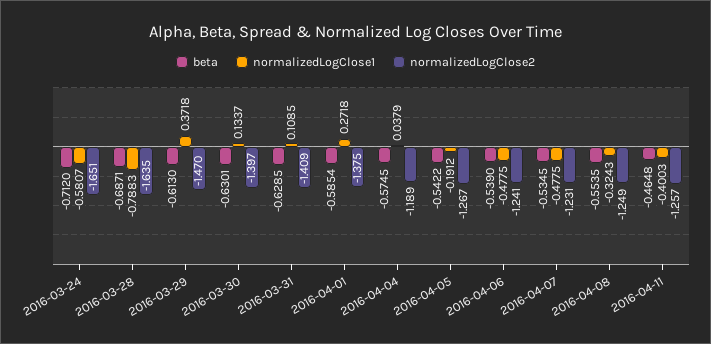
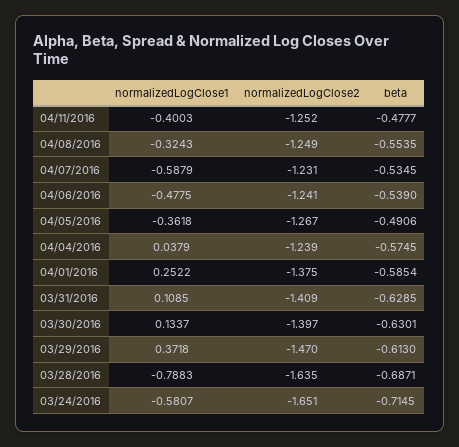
  {
    "beta": {
-     "2016-03-24": -0.712,
+     "2016-03-24": -0.7145,
      "2016-03-28": -0.6871,
      "2016-03-29": -0.613,
      "2016-03-30": -0.6301,
      "2016-03-31": -0.6285,
      "2016-04-01": -0.5854,
      "2016-04-04": -0.5745,
-     "2016-04-05": -0.5422,
+     "2016-04-05": -0.4906,
      "2016-04-06": -0.539,
      "2016-04-07": -0.5345,
      "2016-04-08": -0.5535,
-     "2016-04-11": -0.4648
+     "2016-04-11": -0.4777
    },
    "normalizedLogClose1": {
      "2016-03-24": -0.5807,
      "2016-03-28": -0.7883,
      "2016-03-29": 0.3718,
      "2016-03-30": 0.1337,
      "2016-03-31": 0.1085,
-     "2016-04-01": 0.2718,
+     "2016-04-01": 0.2522,
      "2016-04-04": 0.0379,
-     "2016-04-05": -0.1912,
+     "2016-04-05": -0.3618,
      "2016-04-06": -0.4775,
-     "2016-04-07": -0.4775,
+     "2016-04-07": -0.5879,
      "2016-04-08": -0.3243,
      "2016-04-11": -0.4003
    },
    "normalizedLogClose2": {
      "2016-03-24": -1.651,
      "2016-03-28": -1.635,
      "2016-03-29": -1.47,
      "2016-03-30": -1.397,
      "2016-03-31": -1.409,
      "2016-04-01": -1.375,
-     "2016-04-04": -1.189,
+     "2016-04-04": -1.239,
      "2016-04-05": -1.267,
      "2016-04-06": -1.241,
      "2016-04-07": -1.231,
      "2016-04-08": -1.249,
-     "2016-04-11": -1.257
+     "2016-04-11": -1.252
    }
  }

